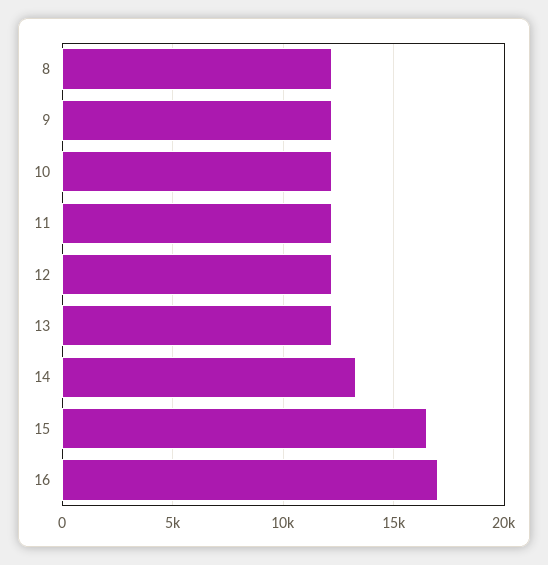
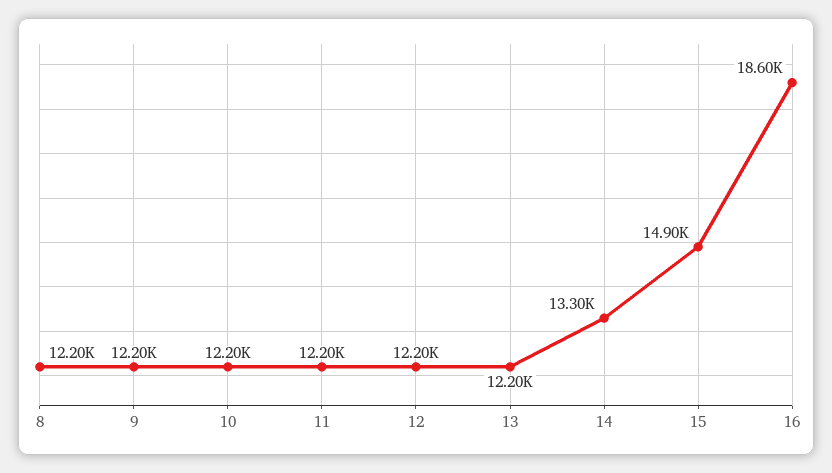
  {
    "8": 12200,
    "9": 12200,
    "10": 12200,
    "11": 12200,
    "12": 12200,
    "13": 12200,
    "14": 13300,
-   "15": 16500,
+   "15": 14900,
-   "16": 17000
+   "16": 18600
  }

